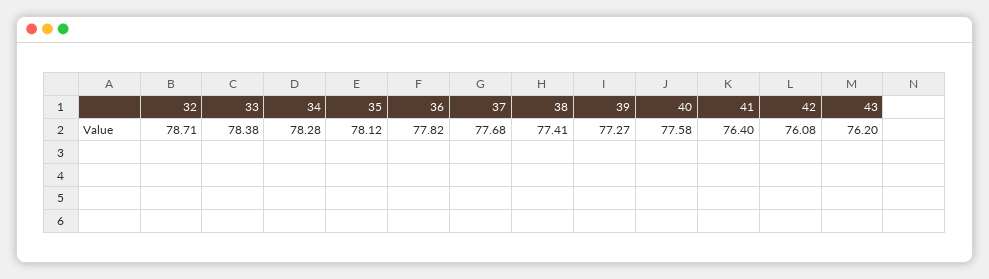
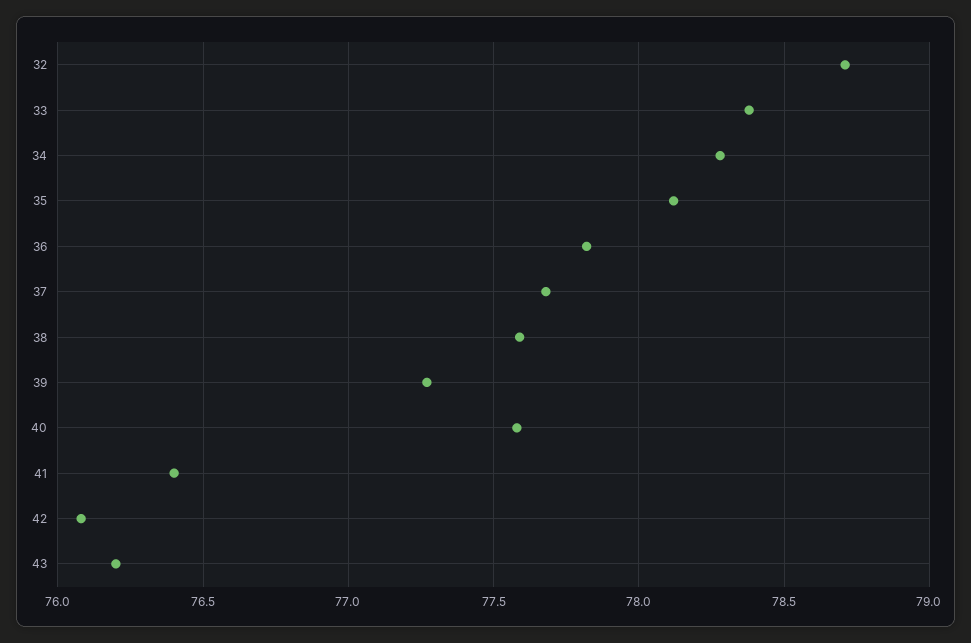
  {
    "32": 78.71,
    "33": 78.38,
    "34": 78.28,
    "35": 78.12,
    "36": 77.82,
    "37": 77.68,
-   "38": 77.41,
+   "38": 77.6,
    "39": 77.27,
    "40": 77.58,
    "41": 76.4,
    "42": 76.08,
    "43": 76.2
  }

